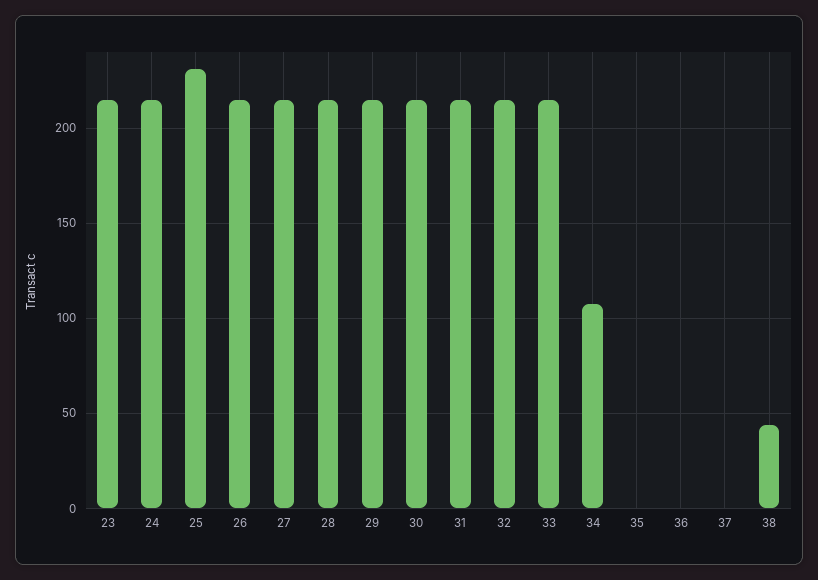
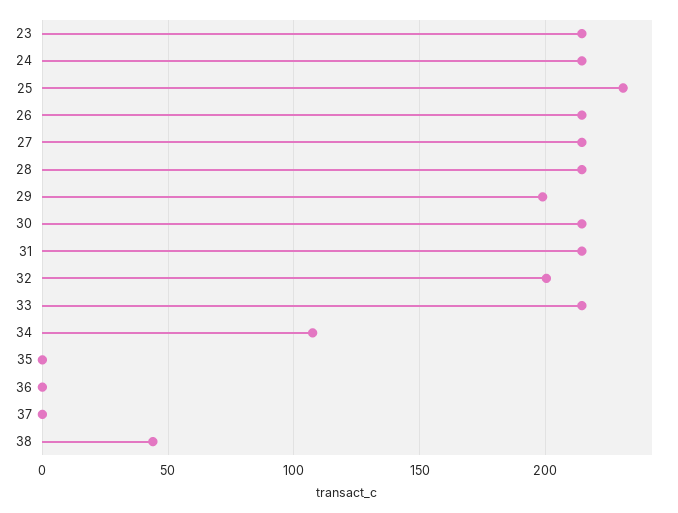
  {
    "23": 215,
    "24": 215,
    "25": 230,
    "26": 215,
    "27": 215,
    "28": 215,
-   "29": 215,
+   "29": 200,
    "30": 215,
    "31": 215,
-   "32": 215,
+   "32": 200,
    "33": 215,
    "34": 105,
    "35": 0,
    "36": 0,
    "37": 0,
    "38": 45
  }

